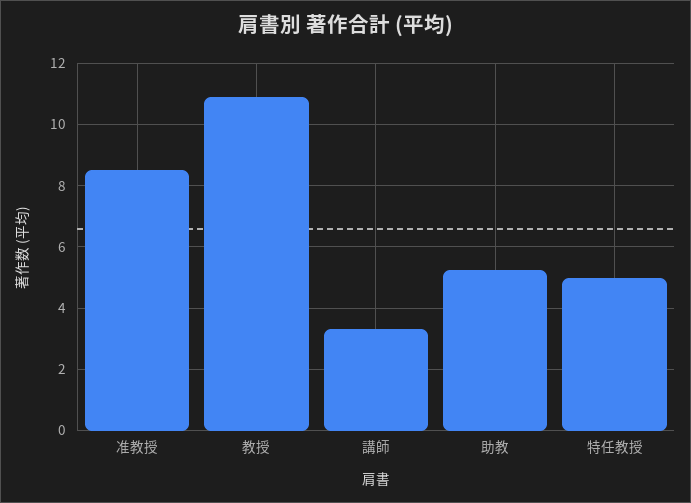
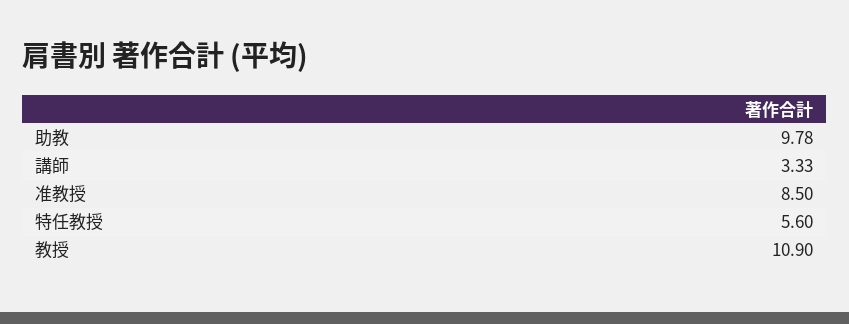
  {
    "准教授": 8.5,
    "教授": 10.9,
    "講師": 3.33,
-   "助教": 5.2,
+   "助教": 9.78,
-   "特任教授": 5
+   "特任教授": 5.6
  }

